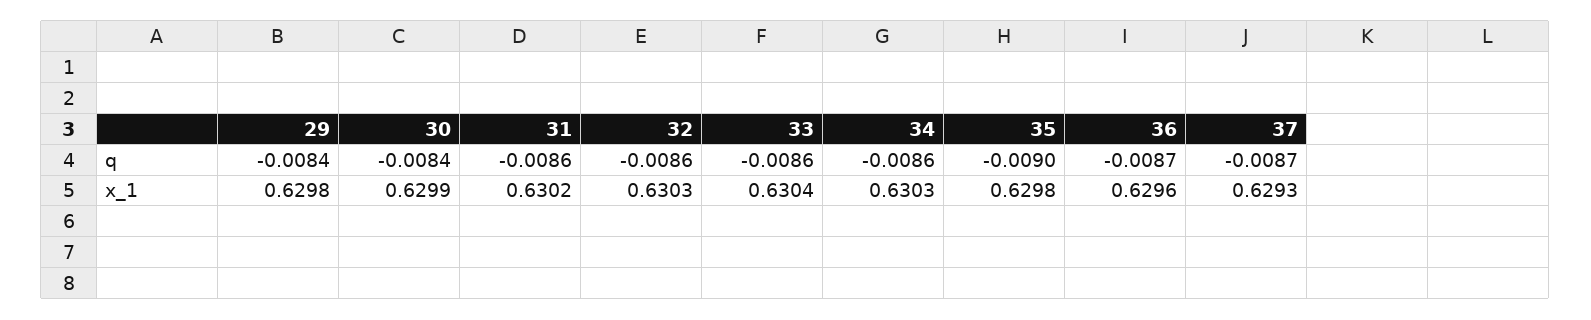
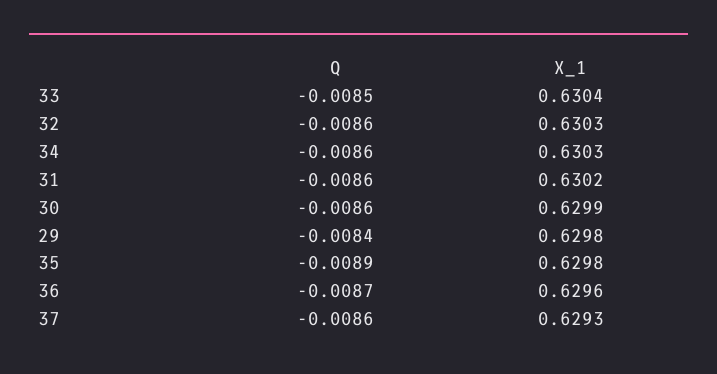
  {
    "29": {
      "q": -0.0084,
      "x_1": 0.6298
    },
    "30": {
-     "q": -0.0084,
+     "q": -0.0086,
      "x_1": 0.6299
    },
    "31": {
      "q": -0.0086,
      "x_1": 0.6302
    },
    "32": {
      "q": -0.0086,
      "x_1": 0.6303
    },
    "33": {
-     "q": -0.0086,
+     "q": -0.0085,
      "x_1": 0.6304
    },
    "34": {
      "q": -0.0086,
      "x_1": 0.6303
    },
    "35": {
-     "q": -0.009,
+     "q": -0.0089,
      "x_1": 0.6298
    },
    "36": {
      "q": -0.0087,
      "x_1": 0.6296
    },
    "37": {
-     "q": -0.0087,
+     "q": -0.0086,
      "x_1": 0.6293
    }
  }

